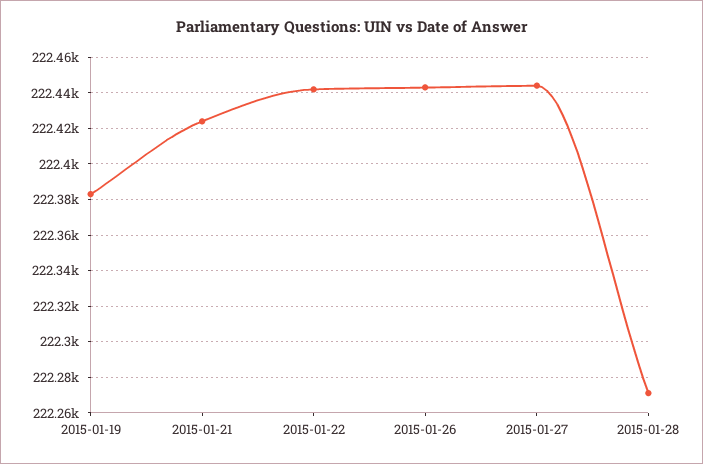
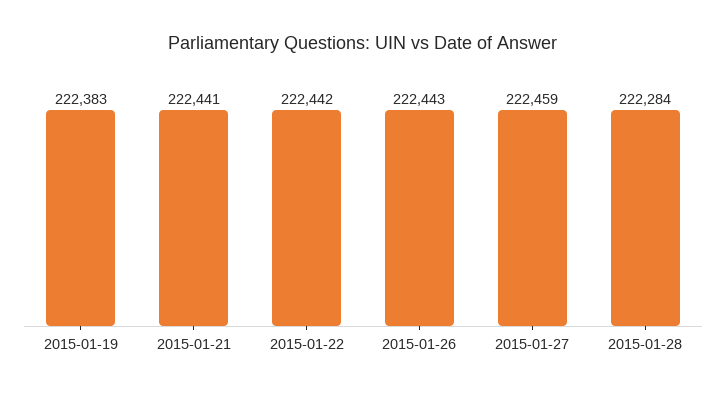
  {
    "2015-01-19": 222383,
-   "2015-01-21": 222425,
+   "2015-01-21": 222441,
    "2015-01-22": 222442,
    "2015-01-26": 222443,
-   "2015-01-27": 222445,
+   "2015-01-27": 222459,
-   "2015-01-28": 222270
+   "2015-01-28": 222284
  }

